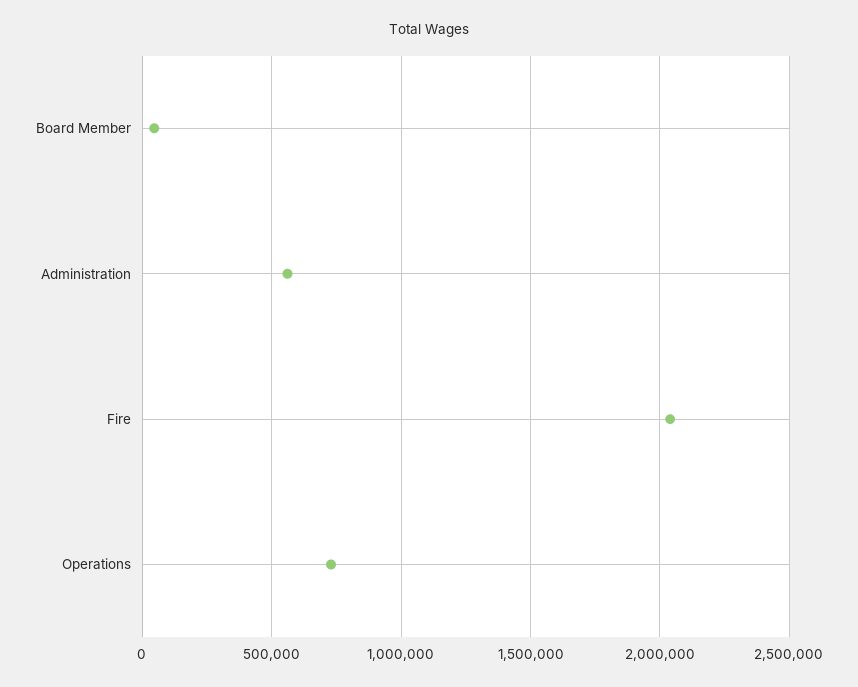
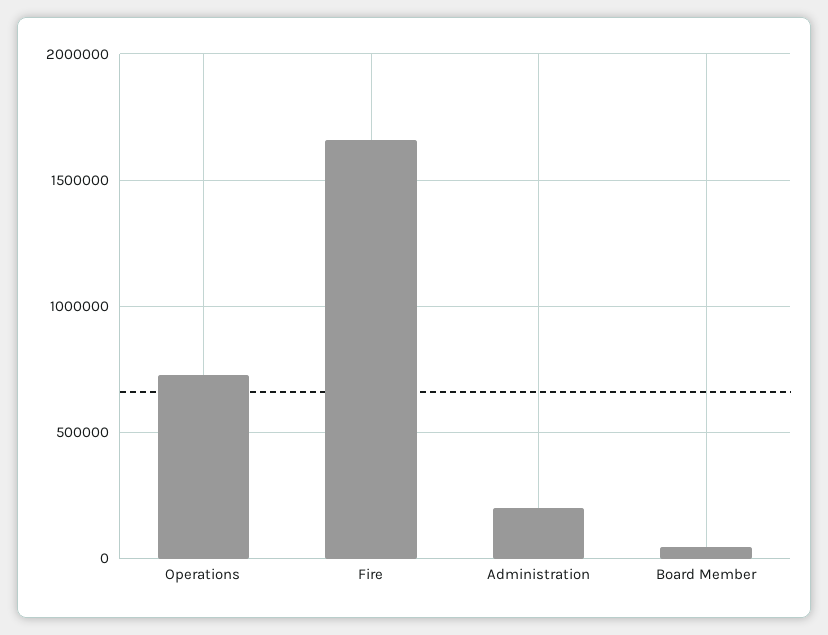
  {
    "Board Member": 50000,
-   "Administration": 550000,
+   "Administration": 200000,
-   "Fire": 2050000,
+   "Fire": 1650000,
    "Operations": 750000
  }

